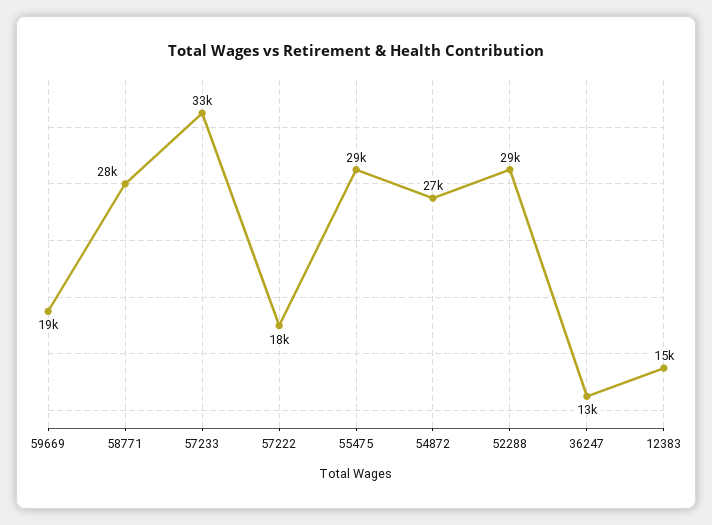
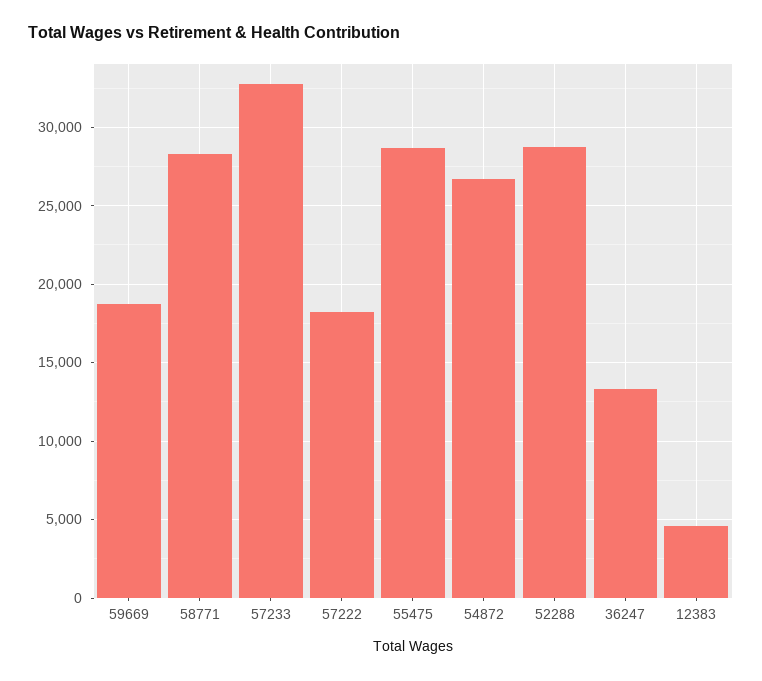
  {
    "59669": 19000,
    "58771": 28000,
    "57233": 33000,
    "57222": 18000,
    "55475": 29000,
    "54872": 27000,
    "52288": 29000,
    "36247": 13000,
-   "12383": 15000
+   "12383": 4500
  }

